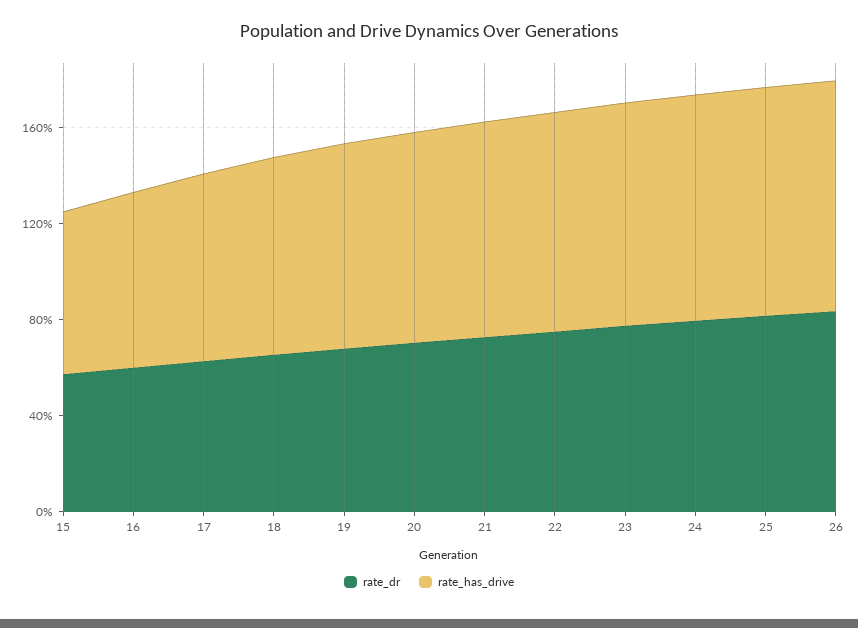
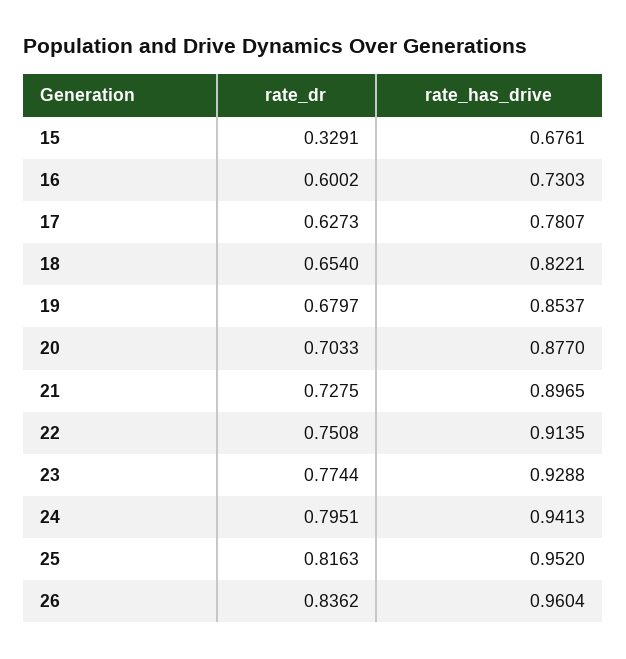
  {
    "rate_dr": {
-     "15": 0.6,
+     "15": 0.3291,
      "16": 0.6002,
      "17": 0.6273,
      "18": 0.654,
      "19": 0.6797,
      "20": 0.7033,
      "21": 0.7275,
      "22": 0.7508,
      "23": 0.7744,
      "24": 0.7951,
      "25": 0.8163,
      "26": 0.8362
    },
    "rate_has_drive": {
      "15": 0.6761,
      "16": 0.7303,
      "17": 0.7807,
      "18": 0.8221,
      "19": 0.8537,
      "20": 0.877,
      "21": 0.8965,
      "22": 0.9135,
      "23": 0.9288,
      "24": 0.9413,
      "25": 0.952,
      "26": 0.9604
    }
  }

